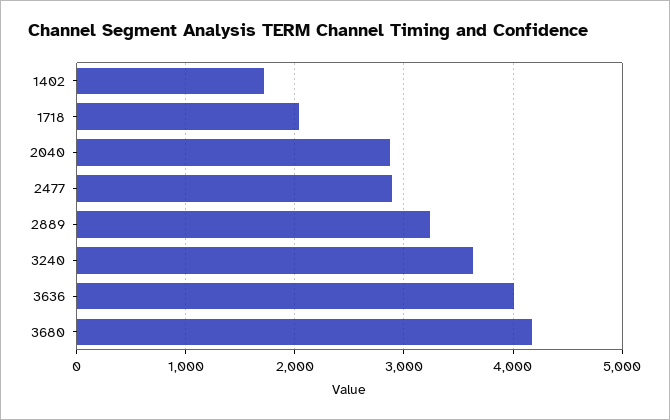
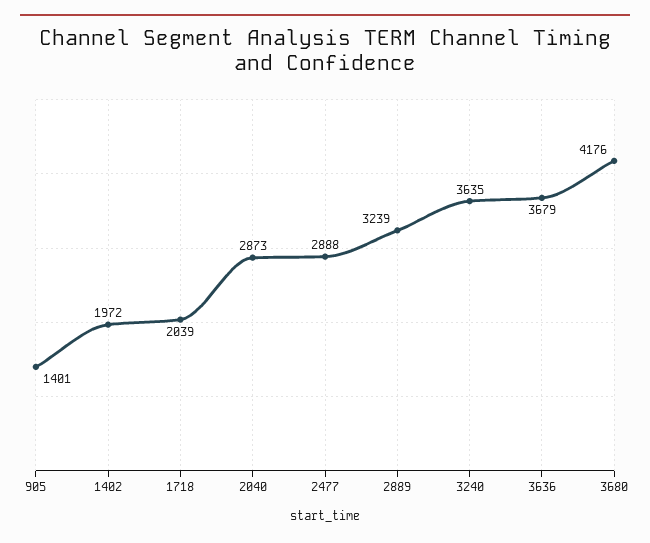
  {
-   "1402": 1700,
+   "1402": 1972,
    "1718": 2039,
    "2040": 2873,
    "2477": 2888,
    "2889": 3239,
    "3240": 3635,
-   "3636": 4000,
+   "3636": 3679,
-   "3680": 4176
+   "3680": 4176,
+   "905": 1401
  }

